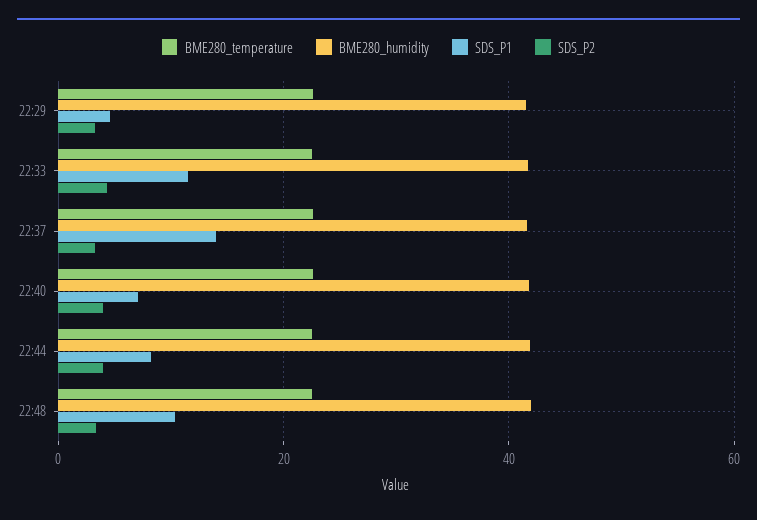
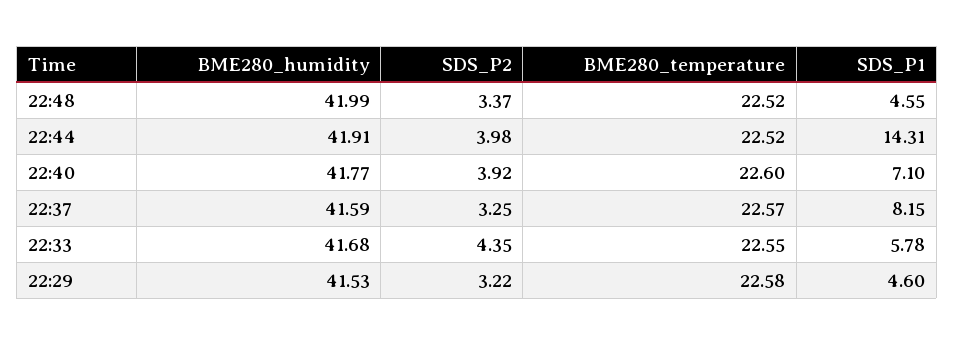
  {
    "BME280_temperature": {
      "22:29": 22.58,
      "22:33": 22.55,
      "22:37": 22.57,
      "22:40": 22.6,
      "22:44": 22.52,
      "22:48": 22.52
    },
    "BME280_humidity": {
      "22:29": 41.53,
      "22:33": 41.68,
      "22:37": 41.59,
      "22:40": 41.77,
      "22:44": 41.91,
      "22:48": 41.99
    },
    "SDS_P1": {
      "22:29": 4.6,
-     "22:33": 12,
+     "22:33": 5.78,
-     "22:37": 14,
+     "22:37": 8.15,
      "22:40": 7.1,
-     "22:44": 8,
+     "22:44": 14.31,
-     "22:48": 10
+     "22:48": 4.55
    },
    "SDS_P2": {
      "22:29": 3.22,
      "22:33": 4.35,
      "22:37": 3.25,
      "22:40": 3.92,
      "22:44": 3.98,
      "22:48": 3.37
    }
  }

